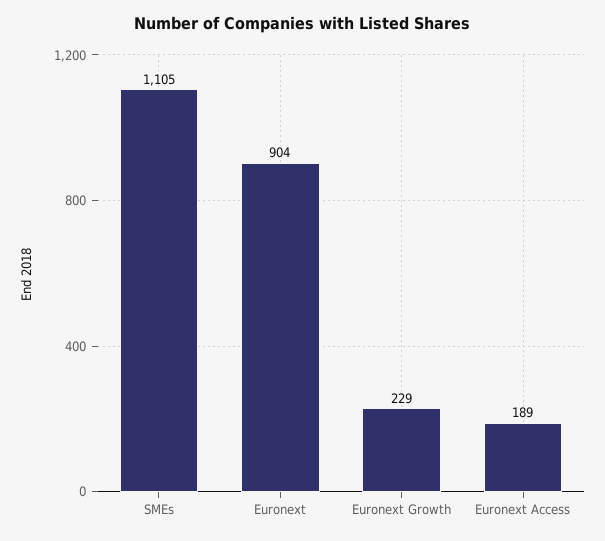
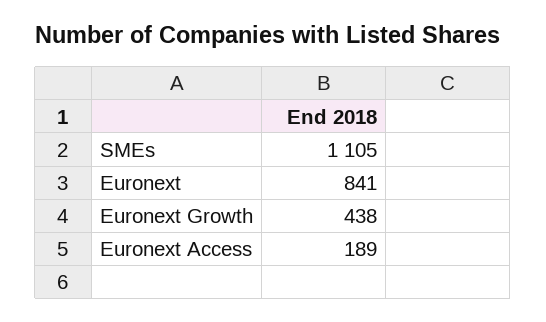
  {
    "SMEs": 1105,
-   "Euronext": 904,
+   "Euronext": 841,
-   "Euronext Growth": 229,
+   "Euronext Growth": 438,
    "Euronext Access": 189
  }

